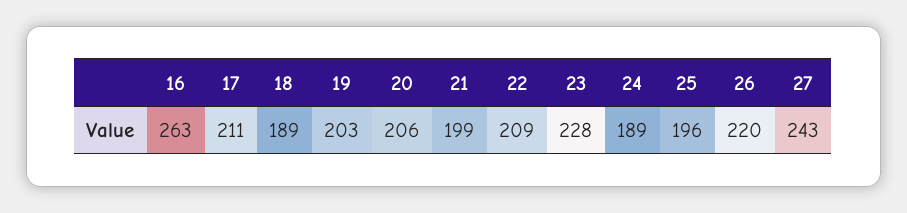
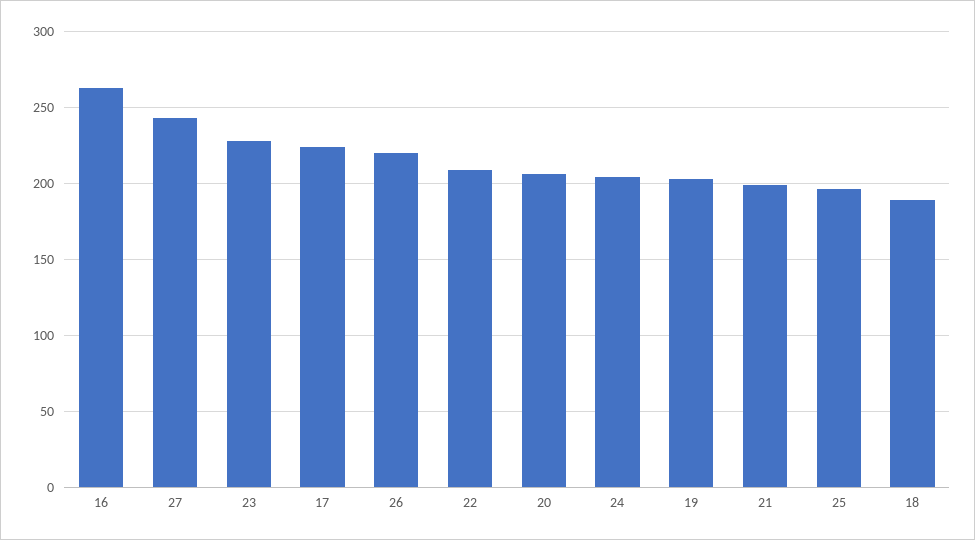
  {
    "16": 263,
-   "17": 211,
+   "17": 225,
    "18": 189,
    "19": 203,
    "20": 206,
    "21": 199,
    "22": 209,
    "23": 228,
-   "24": 189,
+   "24": 205,
    "25": 196,
    "26": 220,
    "27": 243
  }

